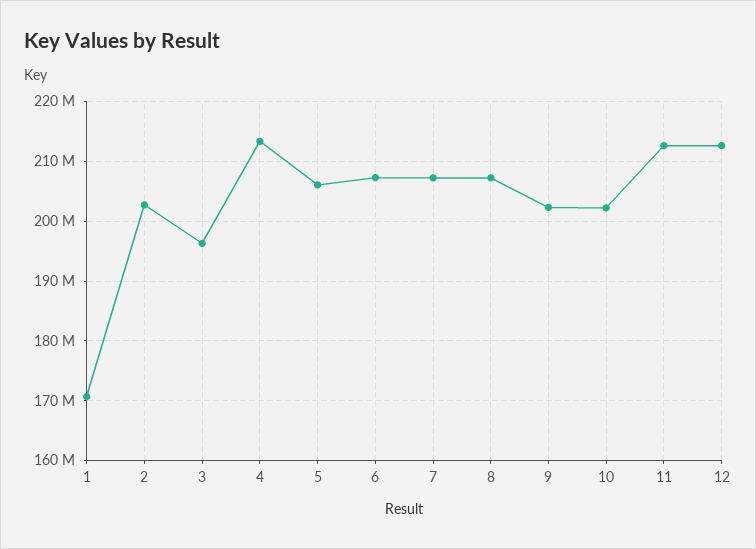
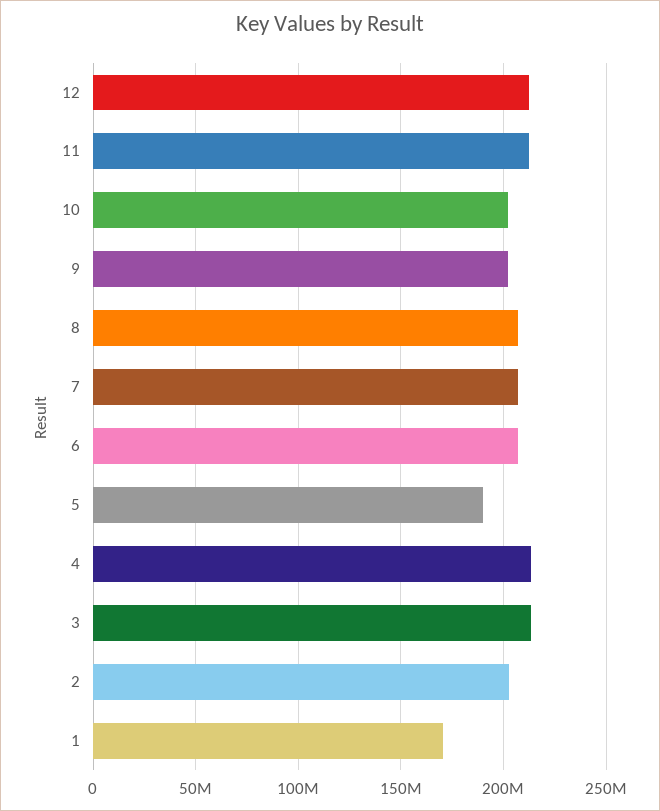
  {
    "1": 170000000,
    "2": 202000000,
-   "3": 196000000,
+   "3": 215000000,
    "4": 214000000,
-   "5": 206000000,
+   "5": 190000000,
    "6": 208000000,
    "7": 208000000,
    "8": 208000000,
    "9": 202000000,
    "10": 202000000,
    "11": 212000000,
    "12": 212000000
  }

